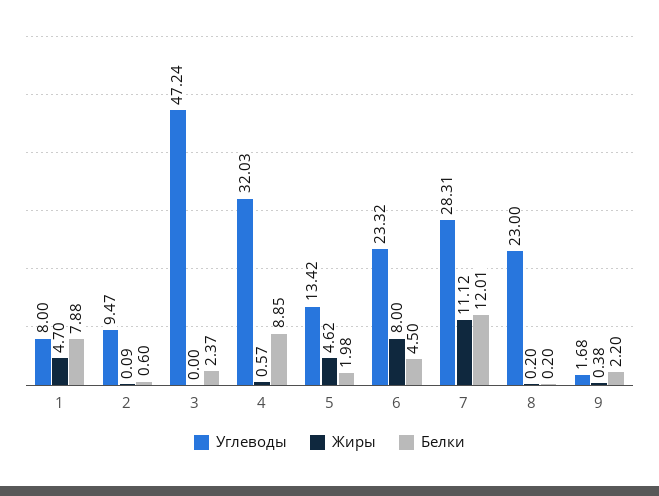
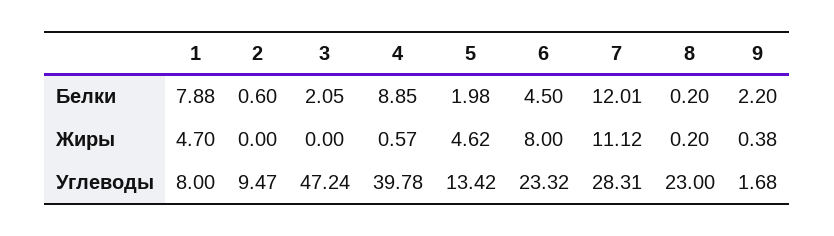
  {
    "Углеводы": {
      "1": 8,
      "2": 9.47,
      "3": 47.24,
-     "4": 32.03,
+     "4": 39.78,
      "5": 13.42,
      "6": 23.32,
      "7": 28.31,
      "8": 23,
      "9": 1.68
    },
    "Жиры": {
      "1": 4.7,
-     "2": 0.09,
+     "2": 0,
      "3": 0,
      "4": 0.57,
      "5": 4.62,
      "6": 8,
      "7": 11.12,
      "8": 0.2,
      "9": 0.38
    },
    "Белки": {
      "1": 7.88,
      "2": 0.6,
-     "3": 2.37,
+     "3": 2.05,
      "4": 8.85,
      "5": 1.98,
      "6": 4.5,
      "7": 12.01,
      "8": 0.2,
      "9": 2.2
    }
  }

